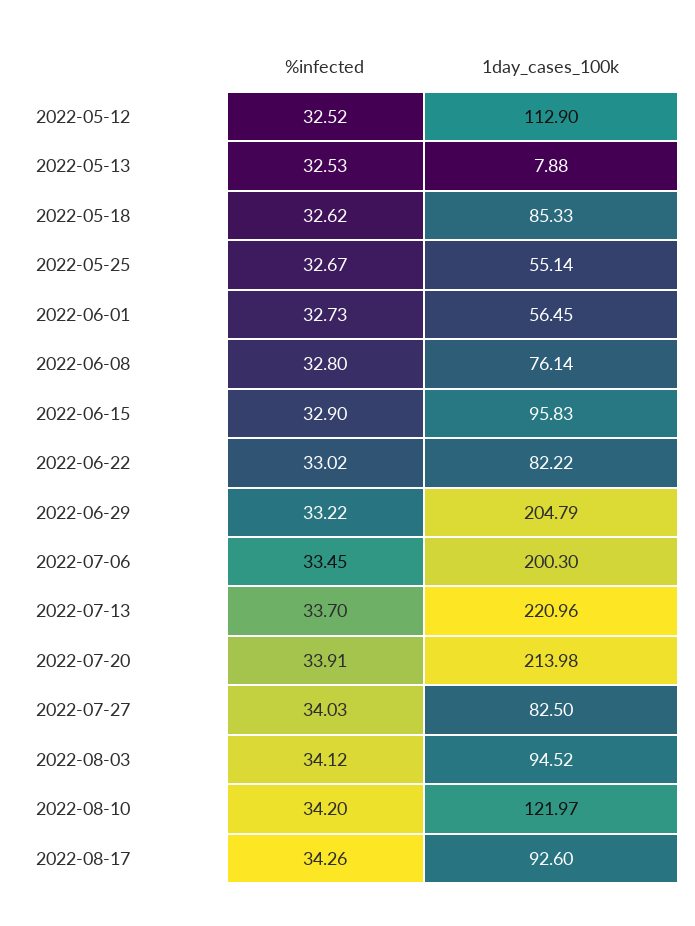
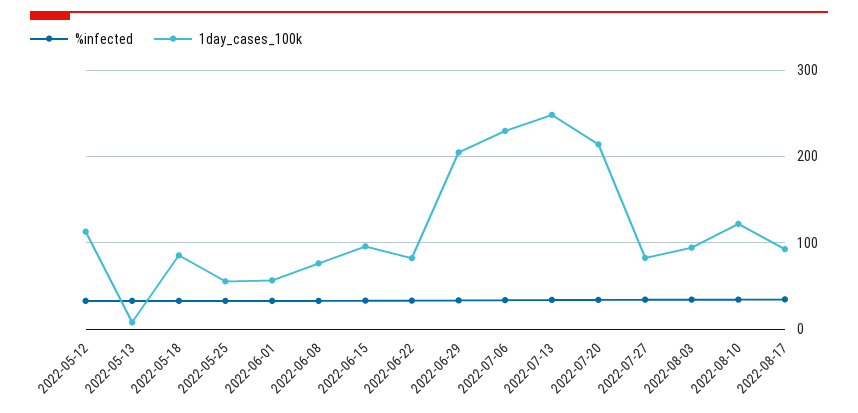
  {
    "%infected": {
      "2022-05-12": 32.52,
      "2022-05-13": 32.53,
      "2022-05-18": 32.62,
      "2022-05-25": 32.67,
      "2022-06-01": 32.73,
      "2022-06-08": 32.8,
      "2022-06-15": 32.9,
      "2022-06-22": 33.02,
      "2022-06-29": 33.22,
      "2022-07-06": 33.45,
      "2022-07-13": 33.7,
      "2022-07-20": 33.91,
      "2022-07-27": 34.03,
      "2022-08-03": 34.12,
      "2022-08-10": 34.2,
      "2022-08-17": 34.26
    },
    "1day_cases_100k": {
      "2022-05-12": 112.9,
      "2022-05-13": 7.88,
      "2022-05-18": 85.33,
      "2022-05-25": 55.14,
      "2022-06-01": 56.45,
      "2022-06-08": 76.14,
      "2022-06-15": 95.83,
      "2022-06-22": 82.22,
      "2022-06-29": 204.79,
-     "2022-07-06": 200.3,
+     "2022-07-06": 230,
-     "2022-07-13": 220.96,
+     "2022-07-13": 250,
      "2022-07-20": 213.98,
      "2022-07-27": 82.5,
      "2022-08-03": 94.52,
      "2022-08-10": 121.97,
      "2022-08-17": 92.6
    }
  }

